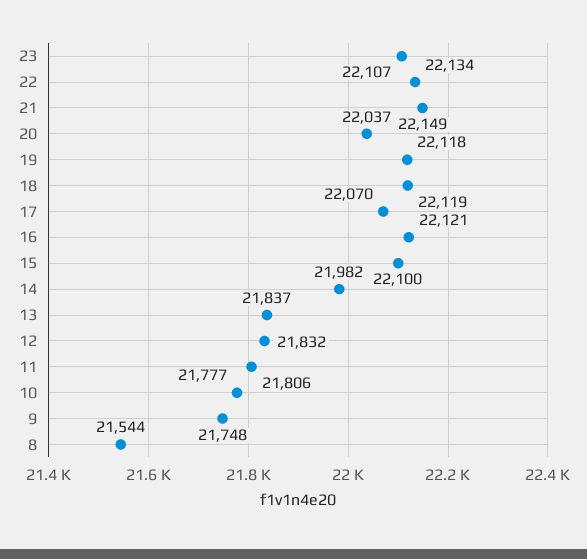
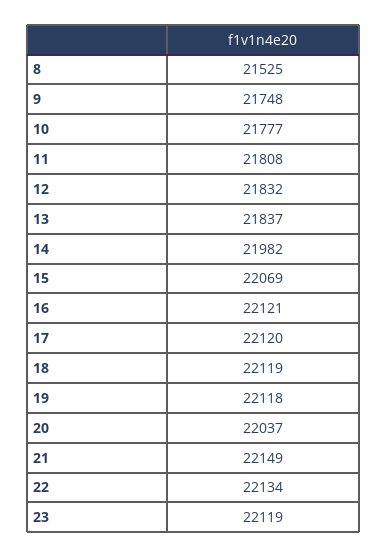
  {
-   "23": 22107,
+   "23": 22119,
    "22": 22134,
    "21": 22149,
    "20": 22037,
    "19": 22118,
    "18": 22119,
-   "17": 22070,
+   "17": 22120,
    "16": 22121,
-   "15": 22100,
+   "15": 22069,
    "14": 21982,
    "13": 21837,
    "12": 21832,
-   "11": 21806,
+   "11": 21808,
    "10": 21777,
    "9": 21748,
-   "8": 21544
+   "8": 21525
  }

